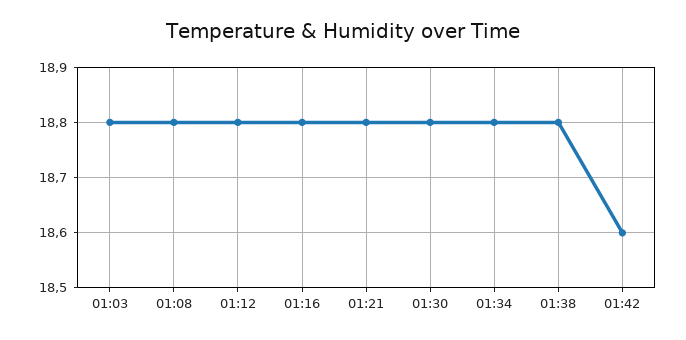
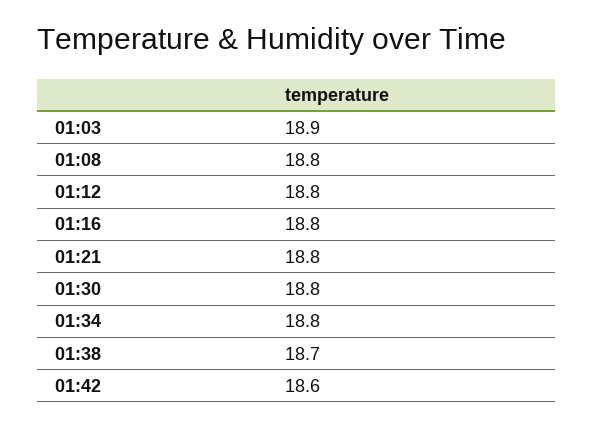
  {
-   "01:03": 18.8,
+   "01:03": 18.9,
    "01:08": 18.8,
    "01:12": 18.8,
    "01:16": 18.8,
    "01:21": 18.8,
    "01:30": 18.8,
    "01:34": 18.8,
-   "01:38": 18.8,
+   "01:38": 18.7,
    "01:42": 18.6
  }

